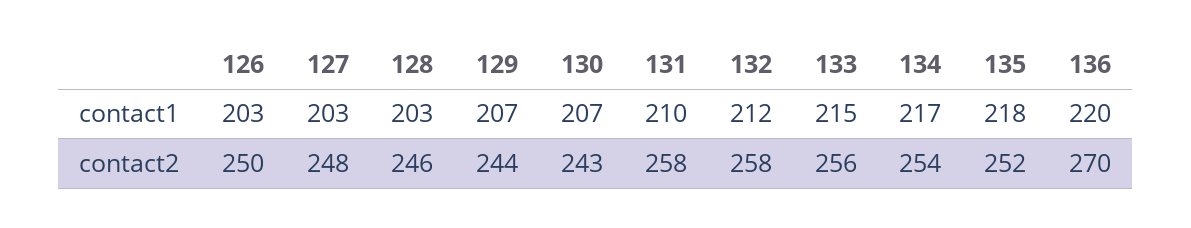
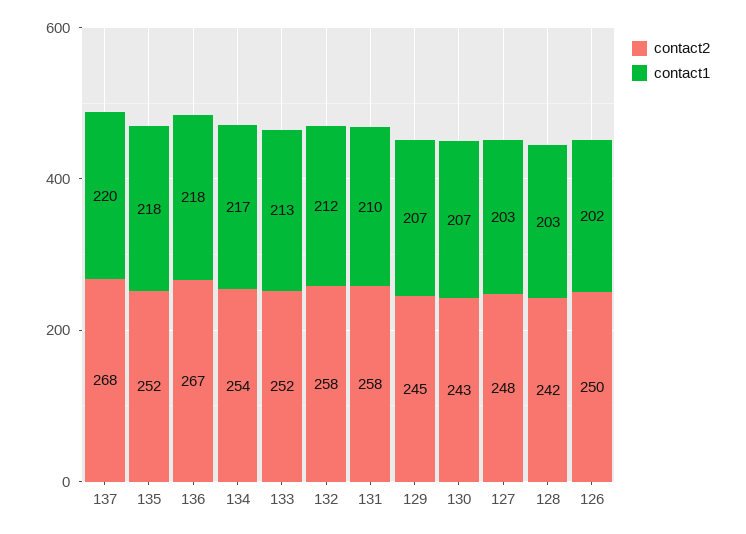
  {
    "contact1": {
-     "126": 203,
+     "126": 202,
      "127": 203,
      "128": 203,
      "129": 207,
      "130": 207,
      "131": 210,
      "132": 212,
-     "133": 215,
+     "133": 213,
      "134": 217,
      "135": 218,
-     "136": 220
+     "136": 218,
+     "137": 220
    },
    "contact2": {
      "126": 250,
      "127": 248,
-     "128": 246,
+     "128": 242,
-     "129": 244,
+     "129": 245,
      "130": 243,
      "131": 258,
      "132": 258,
-     "133": 256,
+     "133": 252,
      "134": 254,
      "135": 252,
-     "136": 270
+     "136": 267,
+     "137": 268
    }
  }

